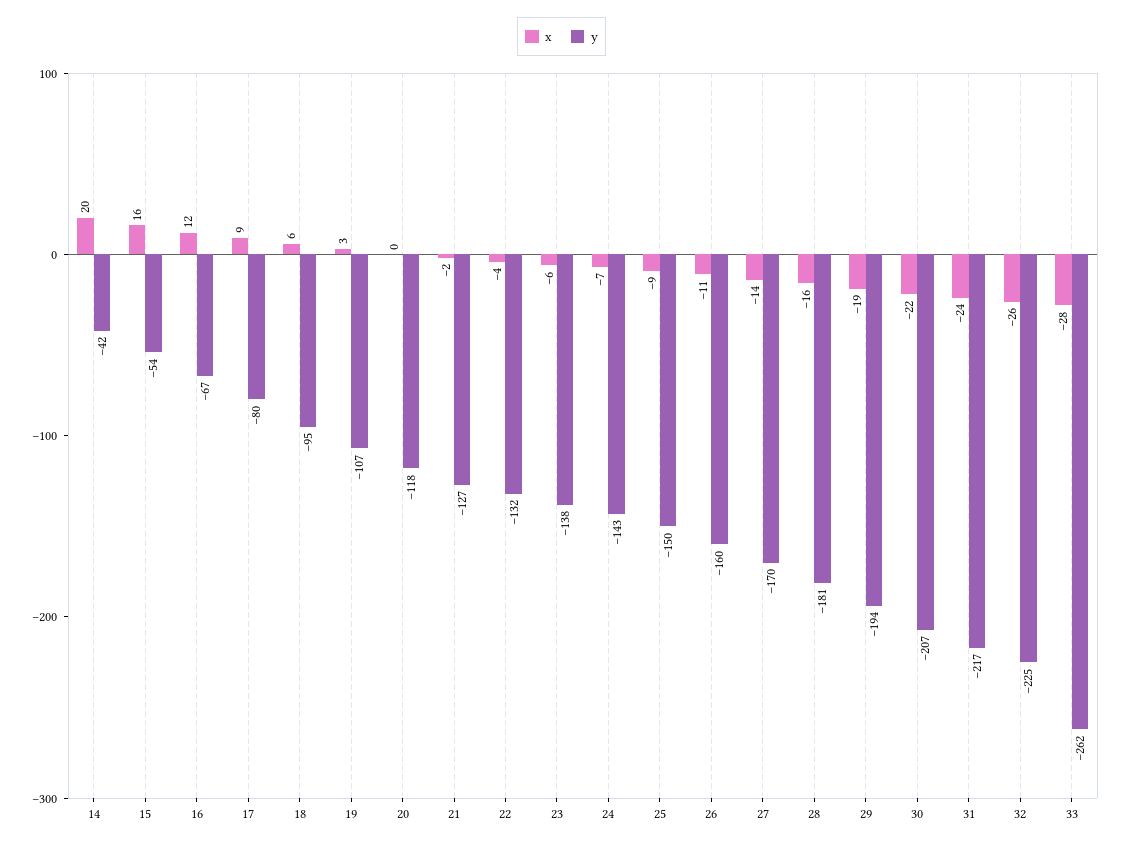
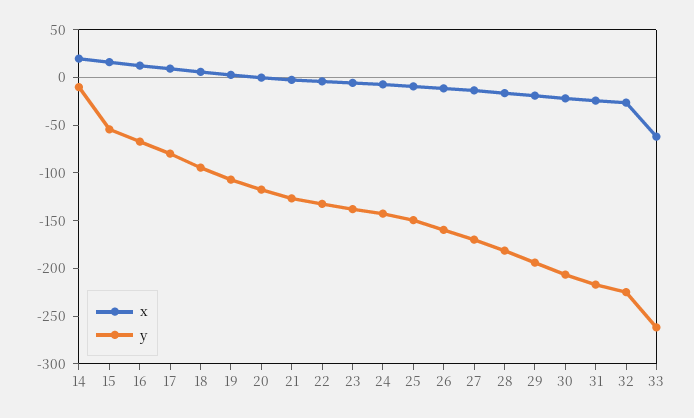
  {
    "x": {
      "14": 20,
      "15": 16,
      "16": 12,
      "17": 9,
      "18": 6,
      "19": 3,
      "20": 0,
      "21": -2,
      "22": -4,
      "23": -6,
      "24": -7,
      "25": -9,
      "26": -11,
      "27": -14,
      "28": -16,
      "29": -19,
      "30": -22,
      "31": -24,
      "32": -26,
-     "33": -28
+     "33": -60
    },
    "y": {
-     "14": -42,
+     "14": -10,
      "15": -54,
      "16": -67,
      "17": -80,
      "18": -95,
      "19": -107,
      "20": -118,
      "21": -127,
      "22": -132,
      "23": -138,
      "24": -143,
      "25": -150,
      "26": -160,
      "27": -170,
      "28": -181,
      "29": -194,
      "30": -207,
      "31": -217,
      "32": -225,
      "33": -262
    }
  }

